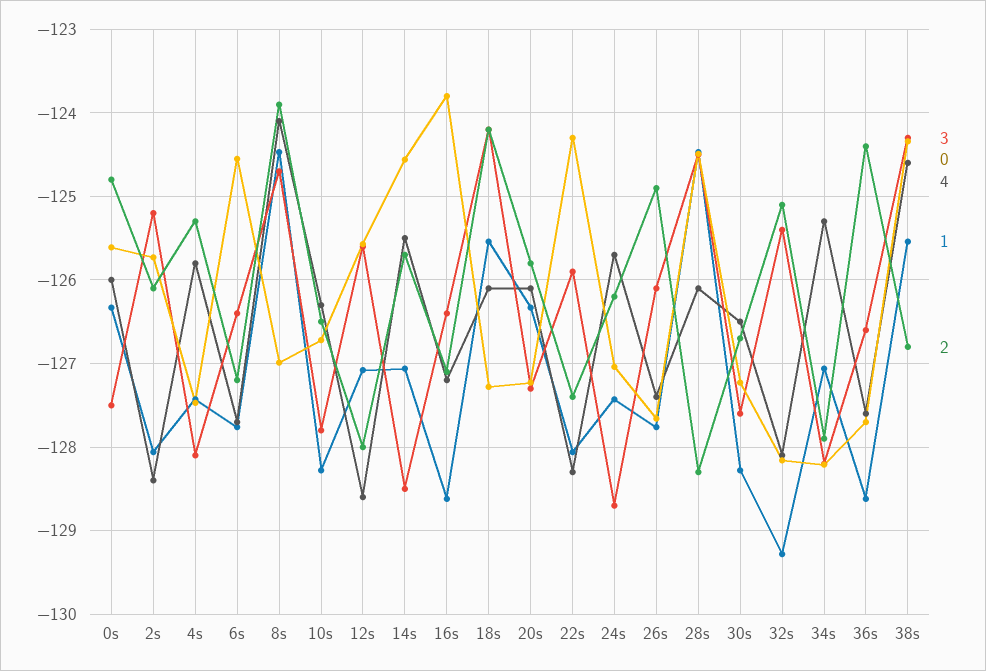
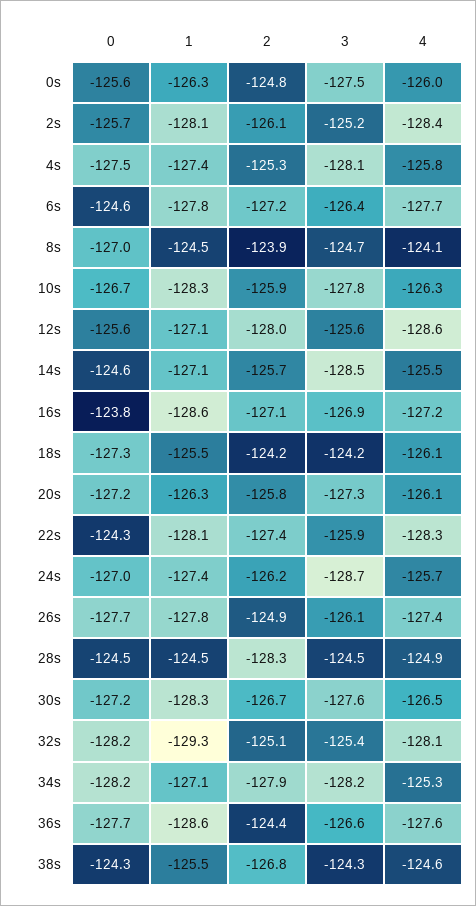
  {
    "3": {
      "0s": -127.5,
      "2s": -125.2,
      "4s": -128.1,
      "6s": -126.4,
      "8s": -124.7,
      "10s": -127.8,
      "12s": -125.6,
      "14s": -128.5,
-     "16s": -126.4,
+     "16s": -126.9,
      "18s": -124.2,
      "20s": -127.3,
      "22s": -125.9,
      "24s": -128.7,
      "26s": -126.1,
      "28s": -124.5,
      "30s": -127.6,
      "32s": -125.4,
      "34s": -128.2,
      "36s": -126.6,
      "38s": -124.3
    },
    "0": {
      "0s": -125.6,
      "2s": -125.7,
      "4s": -127.5,
      "6s": -124.6,
      "8s": -127,
      "10s": -126.7,
      "12s": -125.6,
      "14s": -124.6,
      "16s": -123.8,
      "18s": -127.3,
      "20s": -127.2,
      "22s": -124.3,
      "24s": -127,
      "26s": -127.7,
      "28s": -124.5,
      "30s": -127.2,
      "32s": -128.2,
      "34s": -128.2,
      "36s": -127.7,
      "38s": -124.3
    },
    "4": {
      "0s": -126,
      "2s": -128.4,
      "4s": -125.8,
      "6s": -127.7,
      "8s": -124.1,
      "10s": -126.3,
      "12s": -128.6,
      "14s": -125.5,
      "16s": -127.2,
      "18s": -126.1,
      "20s": -126.1,
      "22s": -128.3,
      "24s": -125.7,
      "26s": -127.4,
-     "28s": -126.1,
+     "28s": -124.9,
      "30s": -126.5,
      "32s": -128.1,
      "34s": -125.3,
      "36s": -127.6,
      "38s": -124.6
    },
    "1": {
      "0s": -126.3,
      "2s": -128.1,
      "4s": -127.4,
      "6s": -127.8,
      "8s": -124.5,
      "10s": -128.3,
      "12s": -127.1,
      "14s": -127.1,
      "16s": -128.6,
      "18s": -125.5,
      "20s": -126.3,
      "22s": -128.1,
      "24s": -127.4,
      "26s": -127.8,
      "28s": -124.5,
      "30s": -128.3,
      "32s": -129.3,
      "34s": -127.1,
      "36s": -128.6,
      "38s": -125.5
    },
    "2": {
      "0s": -124.8,
      "2s": -126.1,
      "4s": -125.3,
      "6s": -127.2,
      "8s": -123.9,
-     "10s": -126.5,
+     "10s": -125.9,
      "12s": -128,
      "14s": -125.7,
      "16s": -127.1,
      "18s": -124.2,
      "20s": -125.8,
      "22s": -127.4,
      "24s": -126.2,
      "26s": -124.9,
      "28s": -128.3,
      "30s": -126.7,
      "32s": -125.1,
      "34s": -127.9,
      "36s": -124.4,
      "38s": -126.8
    }
  }

